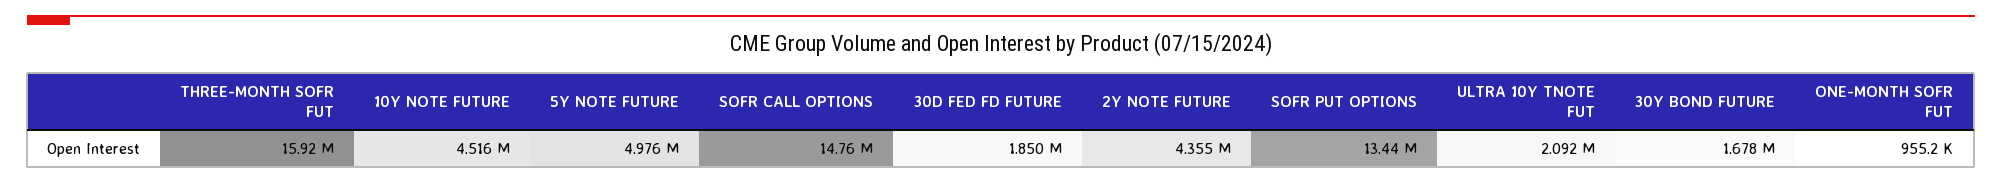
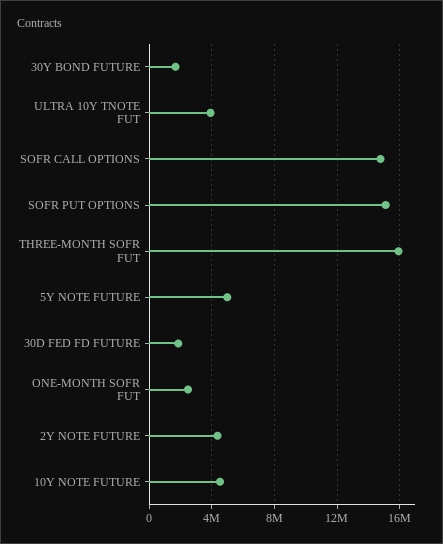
  {
    "THREE-MONTH SOFR FUT": 15920000,
    "10Y NOTE FUTURE": 4516000,
    "5Y NOTE FUTURE": 4976000,
    "SOFR CALL OPTIONS": 14760000,
    "30D FED FD FUTURE": 1850000,
    "2Y NOTE FUTURE": 4355000,
-   "SOFR PUT OPTIONS": 13440000,
+   "SOFR PUT OPTIONS": 15000000,
-   "ULTRA 10Y TNOTE FUT": 2092000,
+   "ULTRA 10Y TNOTE FUT": 4000000,
    "30Y BOND FUTURE": 1678000,
-   "ONE-MONTH SOFR FUT": 955200
+   "ONE-MONTH SOFR FUT": 2500000
  }

